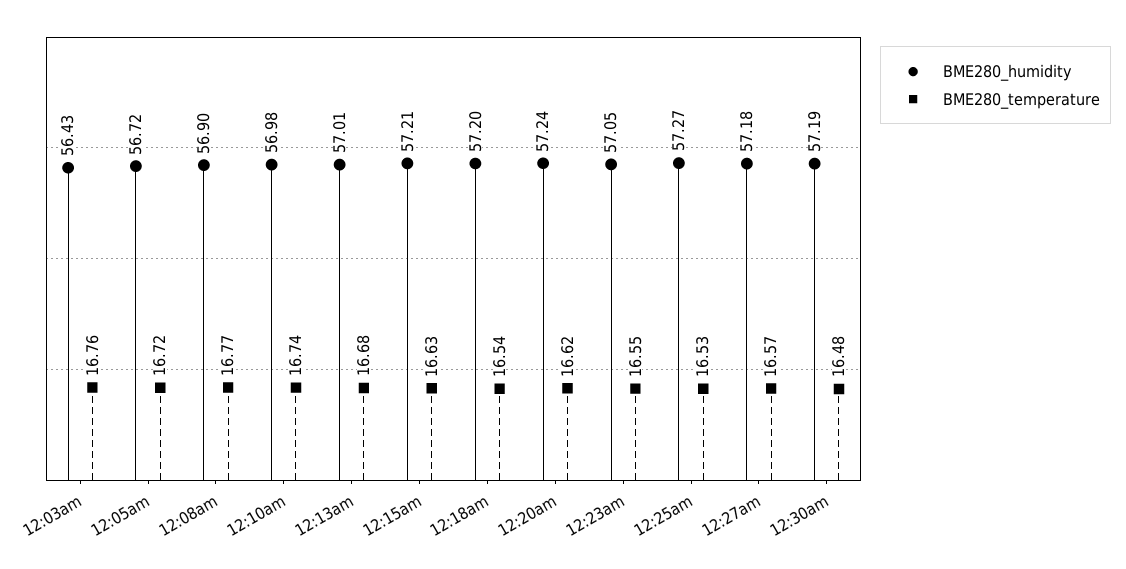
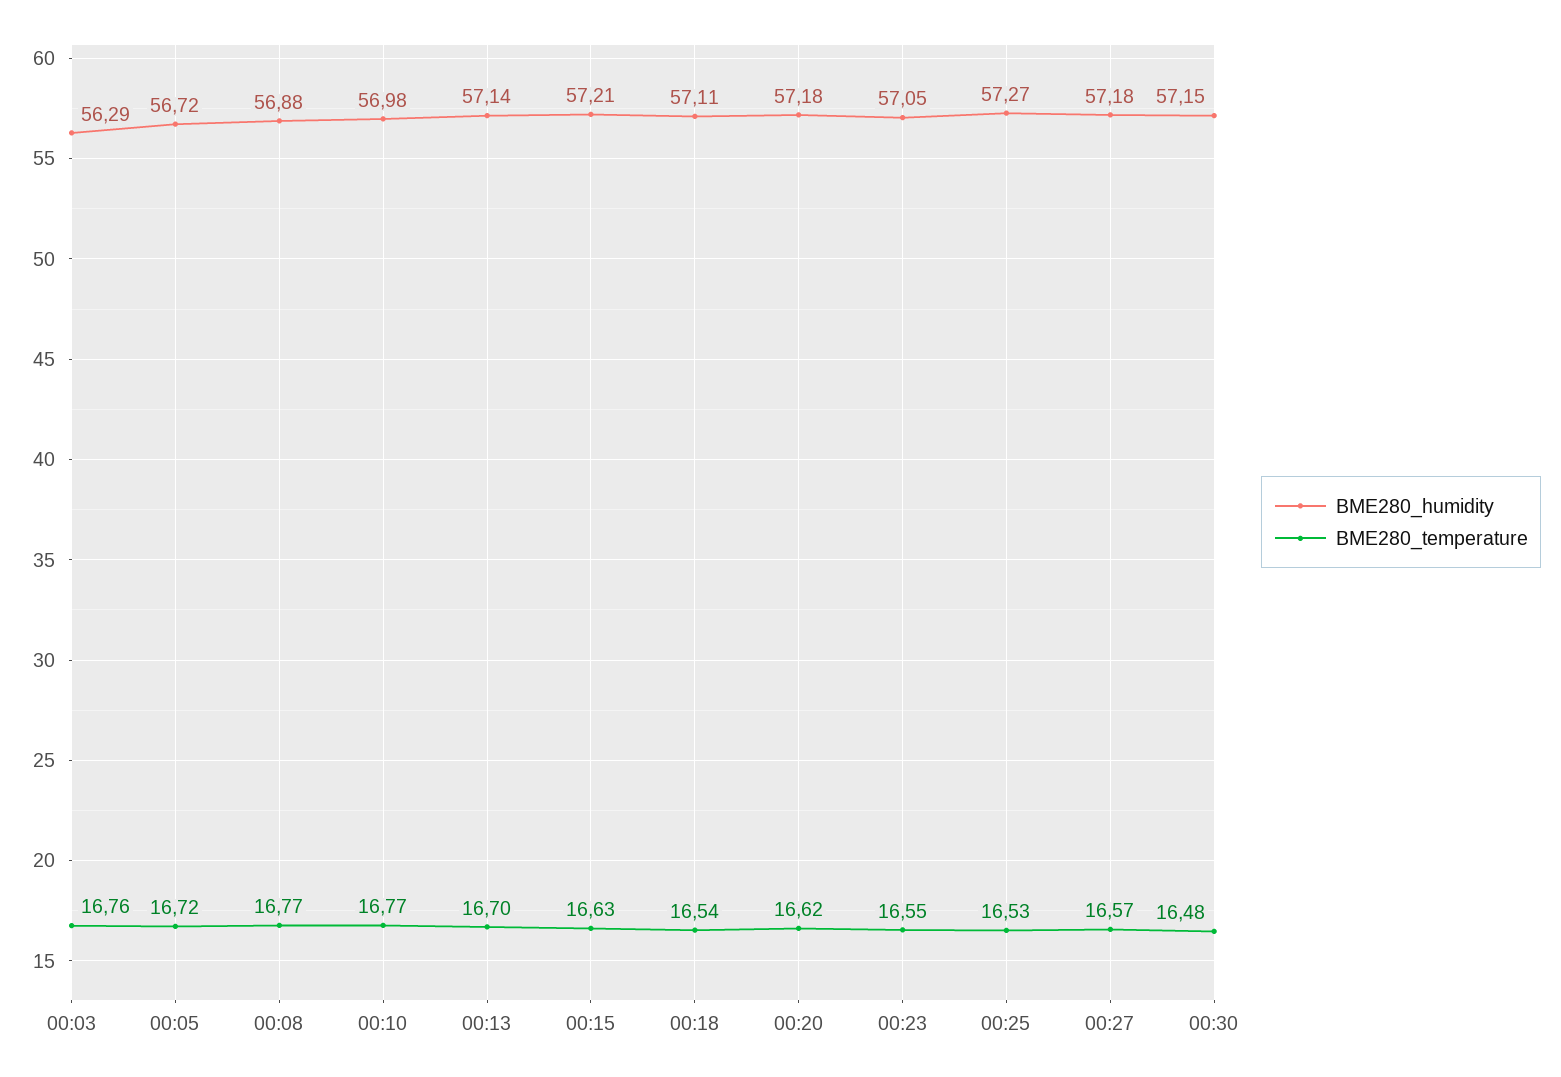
  {
    "BME280_humidity": {
-     "12:03am": 56.43,
+     "12:03am": 56.29,
      "12:05am": 56.72,
-     "12:08am": 56.9,
+     "12:08am": 56.88,
      "12:10am": 56.98,
-     "12:13am": 57.01,
+     "12:13am": 57.14,
      "12:15am": 57.21,
-     "12:18am": 57.2,
+     "12:18am": 57.11,
-     "12:20am": 57.24,
+     "12:20am": 57.18,
      "12:23am": 57.05,
      "12:25am": 57.27,
      "12:27am": 57.18,
-     "12:30am": 57.19
+     "12:30am": 57.15
    },
    "BME280_temperature": {
      "12:03am": 16.76,
      "12:05am": 16.72,
      "12:08am": 16.77,
-     "12:10am": 16.74,
+     "12:10am": 16.77,
-     "12:13am": 16.68,
+     "12:13am": 16.7,
      "12:15am": 16.63,
      "12:18am": 16.54,
      "12:20am": 16.62,
      "12:23am": 16.55,
      "12:25am": 16.53,
      "12:27am": 16.57,
      "12:30am": 16.48
    }
  }

